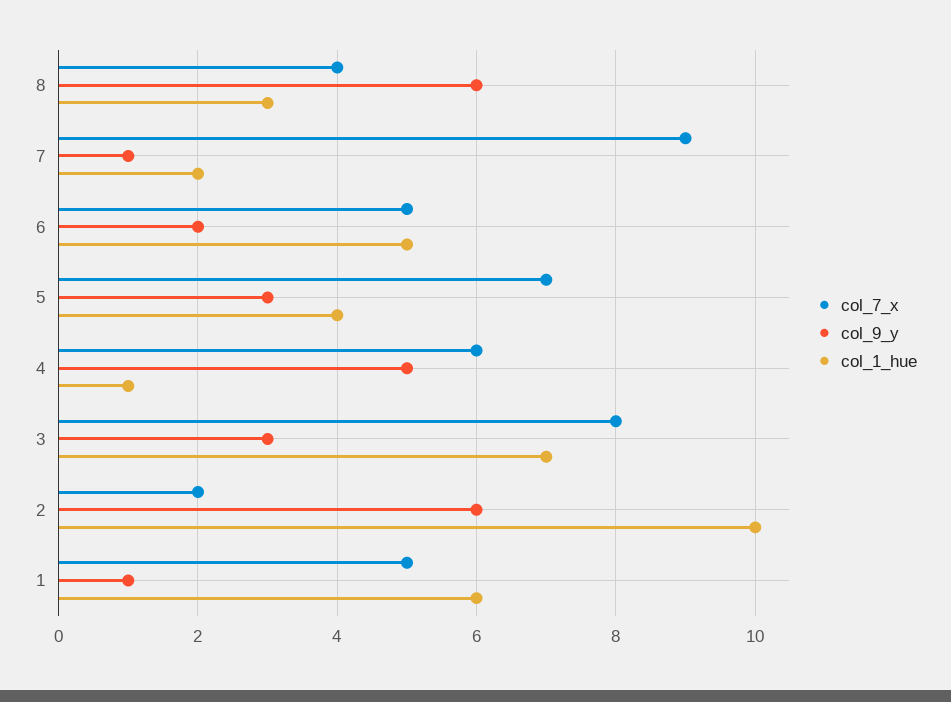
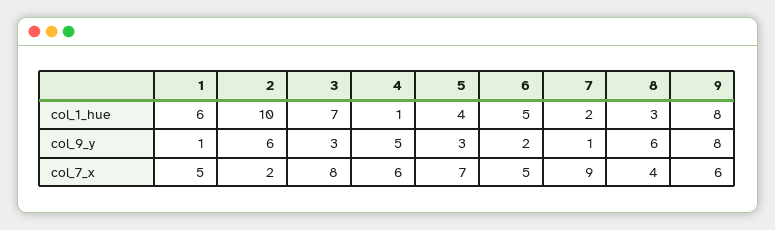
  {
    "col_7_x": {
      "8": 4,
      "7": 9,
      "6": 5,
      "5": 7,
      "4": 6,
      "3": 8,
      "2": 2,
-     "1": 5
+     "1": 5,
+     "9": 6
    },
    "col_9_y": {
      "8": 6,
      "7": 1,
      "6": 2,
      "5": 3,
      "4": 5,
      "3": 3,
      "2": 6,
-     "1": 1
+     "1": 1,
+     "9": 8
    },
    "col_1_hue": {
      "8": 3,
      "7": 2,
      "6": 5,
      "5": 4,
      "4": 1,
      "3": 7,
      "2": 10,
-     "1": 6
+     "1": 6,
+     "9": 8
    }
  }

